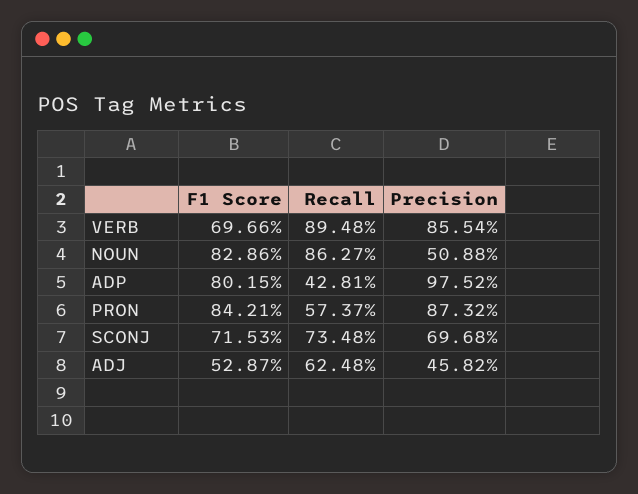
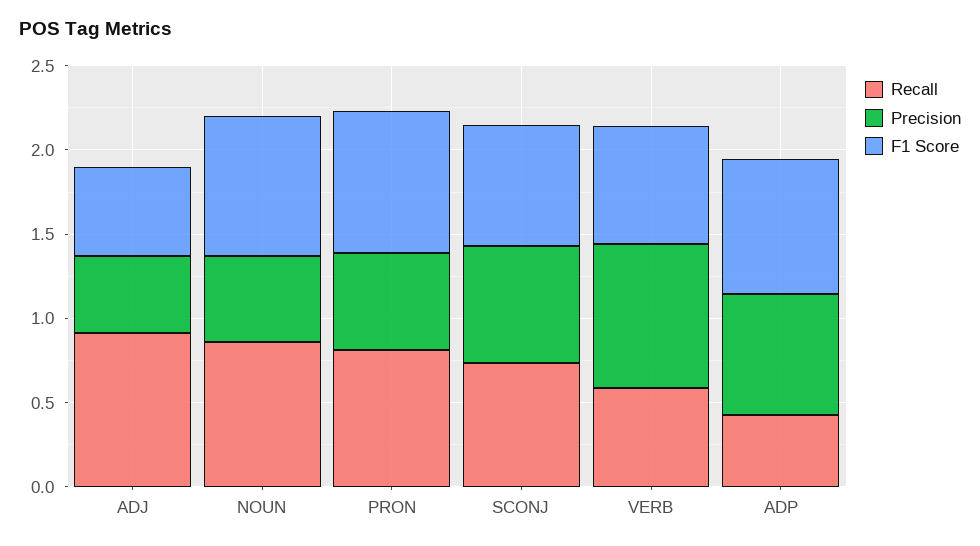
  {
    "F1 Score": {
      "VERB": 0.6966,
      "NOUN": 0.8286,
      "ADP": 0.8015,
      "PRON": 0.8421,
      "SCONJ": 0.7153,
      "ADJ": 0.5287
    },
    "Recall": {
-     "VERB": 0.8948,
+     "VERB": 0.6,
      "NOUN": 0.8627,
      "ADP": 0.4281,
-     "PRON": 0.5737,
+     "PRON": 0.8,
      "SCONJ": 0.7348,
-     "ADJ": 0.6248
+     "ADJ": 0.9
    },
    "Precision": {
      "VERB": 0.8554,
      "NOUN": 0.5088,
-     "ADP": 0.9752,
+     "ADP": 0.7,
-     "PRON": 0.8732,
+     "PRON": 0.6,
      "SCONJ": 0.6968,
      "ADJ": 0.4582
    }
  }

